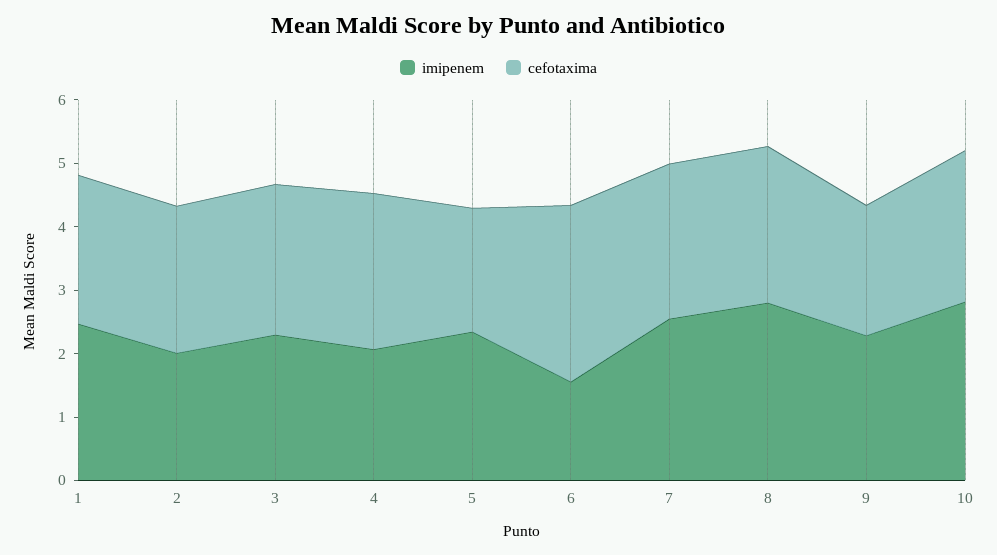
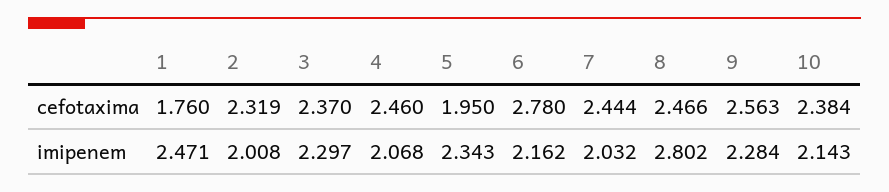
  {
    "imipenem": {
      "1": 2.471,
      "2": 2.008,
      "3": 2.297,
      "4": 2.068,
      "5": 2.343,
-     "6": 1.6,
+     "6": 2.162,
-     "7": 2.6,
+     "7": 2.032,
      "8": 2.802,
      "9": 2.284,
-     "10": 2.8
+     "10": 2.143
    },
    "cefotaxima": {
-     "1": 2.4,
+     "1": 1.76,
      "2": 2.319,
      "3": 2.37,
      "4": 2.46,
      "5": 1.95,
      "6": 2.78,
      "7": 2.444,
      "8": 2.466,
-     "9": 2,
+     "9": 2.563,
      "10": 2.384
    }
  }

